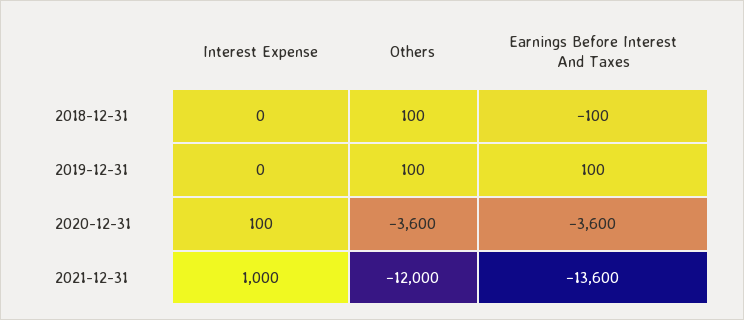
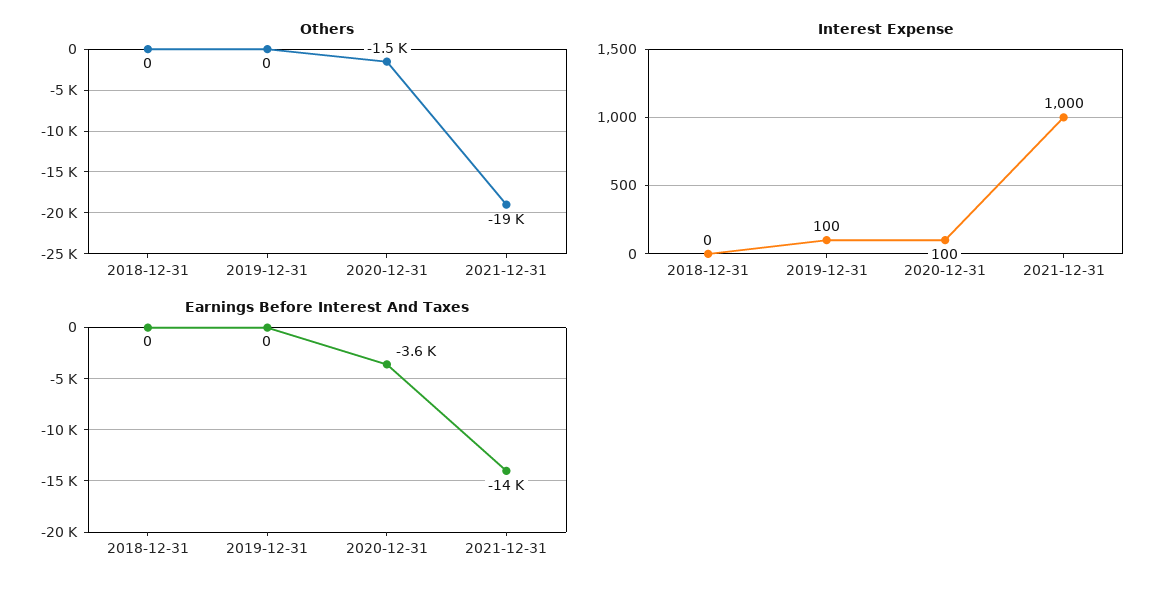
  {
    "Interest Expense": {
      "2018-12-31": 0,
-     "2019-12-31": 0,
+     "2019-12-31": 100,
      "2020-12-31": 100,
      "2021-12-31": 1000
    },
    "Others": {
-     "2018-12-31": 100,
+     "2018-12-31": 0,
-     "2019-12-31": 100,
+     "2019-12-31": 0,
-     "2020-12-31": -3600,
+     "2020-12-31": -1500,
-     "2021-12-31": -12000
+     "2021-12-31": -19000
    },
    "Earnings Before Interest And Taxes": {
-     "2018-12-31": -100,
+     "2018-12-31": 0,
-     "2019-12-31": 100,
+     "2019-12-31": 0,
      "2020-12-31": -3600,
      "2021-12-31": -13600
    }
  }

